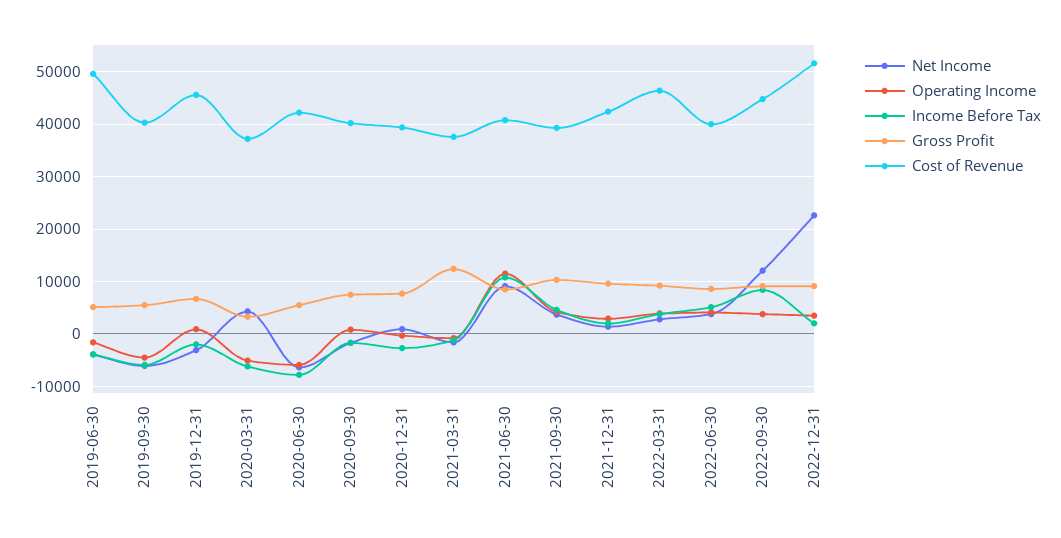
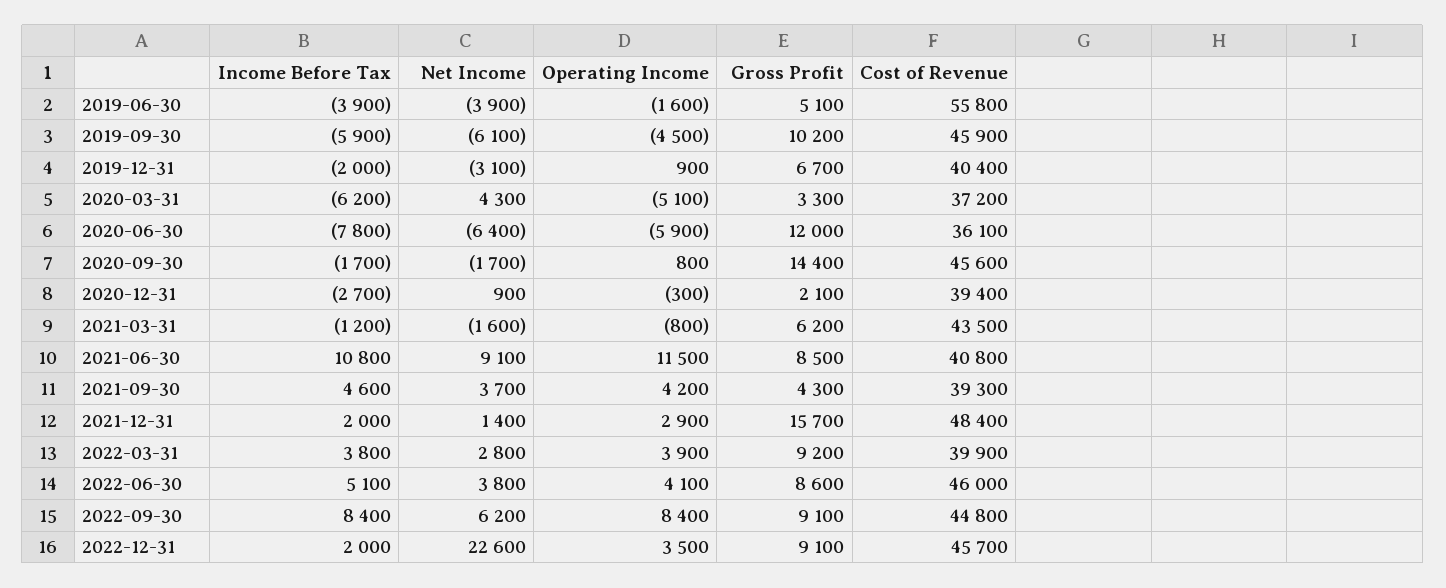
  {
    "Net Income": {
      "2019-06-30": -3900,
      "2019-09-30": -6100,
      "2019-12-31": -3100,
      "2020-03-31": 4300,
      "2020-06-30": -6400,
      "2020-09-30": -1700,
      "2020-12-31": 900,
      "2021-03-31": -1600,
      "2021-06-30": 9100,
      "2021-09-30": 3700,
      "2021-12-31": 1400,
      "2022-03-31": 2800,
      "2022-06-30": 3800,
-     "2022-09-30": 12000,
+     "2022-09-30": 6200,
      "2022-12-31": 22600
    },
    "Operating Income": {
      "2019-06-30": -1600,
      "2019-09-30": -4500,
      "2019-12-31": 900,
      "2020-03-31": -5100,
      "2020-06-30": -5900,
      "2020-09-30": 800,
      "2020-12-31": -300,
      "2021-03-31": -800,
      "2021-06-30": 11500,
      "2021-09-30": 4200,
      "2021-12-31": 2900,
      "2022-03-31": 3900,
      "2022-06-30": 4100,
-     "2022-09-30": 4000,
+     "2022-09-30": 8400,
      "2022-12-31": 3500
    },
    "Income Before Tax": {
      "2019-06-30": -3900,
      "2019-09-30": -5900,
      "2019-12-31": -2000,
      "2020-03-31": -6200,
      "2020-06-30": -7800,
      "2020-09-30": -1700,
      "2020-12-31": -2700,
      "2021-03-31": -1200,
      "2021-06-30": 10800,
      "2021-09-30": 4600,
      "2021-12-31": 2000,
      "2022-03-31": 3800,
      "2022-06-30": 5100,
      "2022-09-30": 8400,
      "2022-12-31": 2000
    },
    "Gross Profit": {
      "2019-06-30": 5100,
-     "2019-09-30": 6000,
+     "2019-09-30": 10200,
      "2019-12-31": 6700,
      "2020-03-31": 3300,
-     "2020-06-30": 6000,
+     "2020-06-30": 12000,
-     "2020-09-30": 8000,
+     "2020-09-30": 14400,
-     "2020-12-31": 8000,
+     "2020-12-31": 2100,
-     "2021-03-31": 12000,
+     "2021-03-31": 6200,
      "2021-06-30": 8500,
-     "2021-09-30": 10000,
+     "2021-09-30": 4300,
-     "2021-12-31": 10000,
+     "2021-12-31": 15700,
      "2022-03-31": 9200,
      "2022-06-30": 8600,
      "2022-09-30": 9100,
      "2022-12-31": 9100
    },
    "Cost of Revenue": {
-     "2019-06-30": 50000,
+     "2019-06-30": 55800,
-     "2019-09-30": 40000,
+     "2019-09-30": 45900,
-     "2019-12-31": 46000,
+     "2019-12-31": 40400,
      "2020-03-31": 37200,
-     "2020-06-30": 42000,
+     "2020-06-30": 36100,
-     "2020-09-30": 40000,
+     "2020-09-30": 45600,
      "2020-12-31": 39400,
-     "2021-03-31": 38000,
+     "2021-03-31": 43500,
      "2021-06-30": 40800,
      "2021-09-30": 39300,
-     "2021-12-31": 42000,
+     "2021-12-31": 48400,
-     "2022-03-31": 46000,
+     "2022-03-31": 39900,
-     "2022-06-30": 40000,
+     "2022-06-30": 46000,
      "2022-09-30": 44800,
-     "2022-12-31": 52000
+     "2022-12-31": 45700
    }
  }

